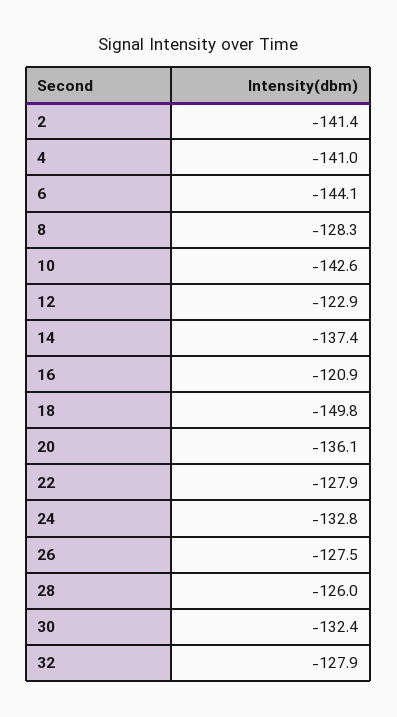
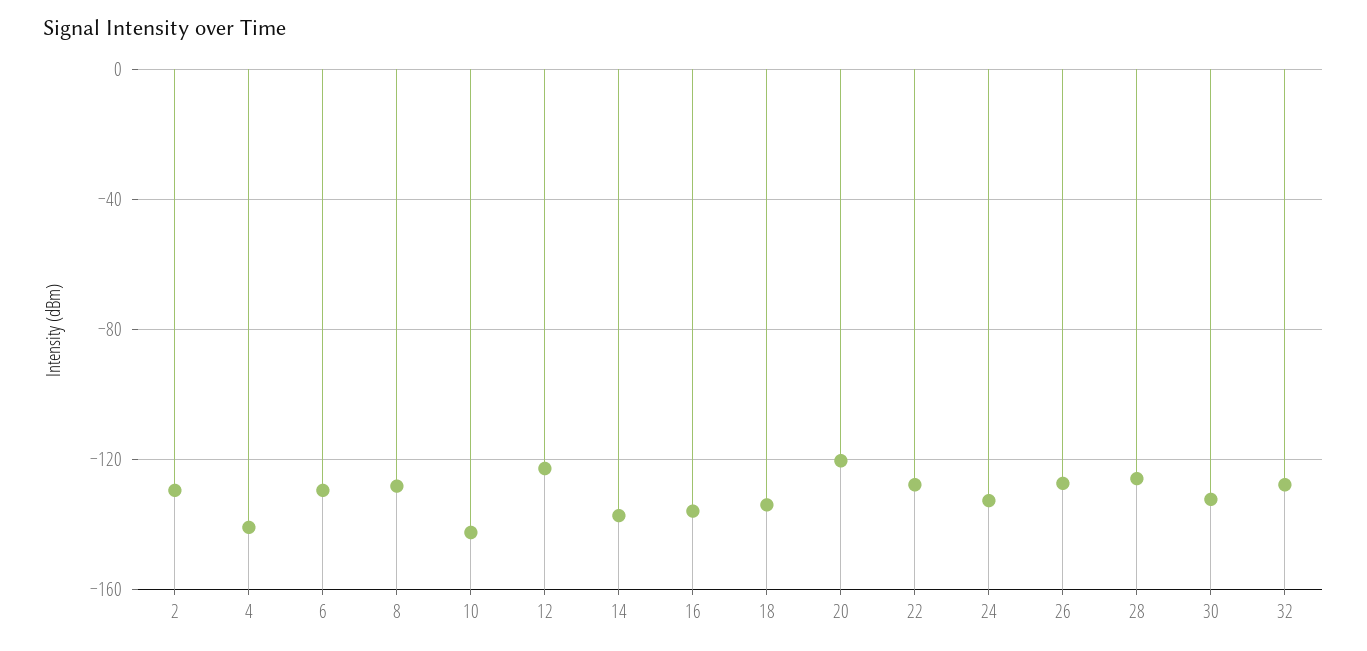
  {
-   "2": -141.4,
+   "2": -130,
    "4": -141,
-   "6": -144.1,
+   "6": -130,
    "8": -128.3,
    "10": -142.6,
    "12": -122.9,
    "14": -137.4,
-   "16": -120.9,
+   "16": -135,
-   "18": -149.8,
+   "18": -135,
-   "20": -136.1,
+   "20": -120,
    "22": -127.9,
    "24": -132.8,
    "26": -127.5,
    "28": -126,
    "30": -132.4,
    "32": -127.9
  }

